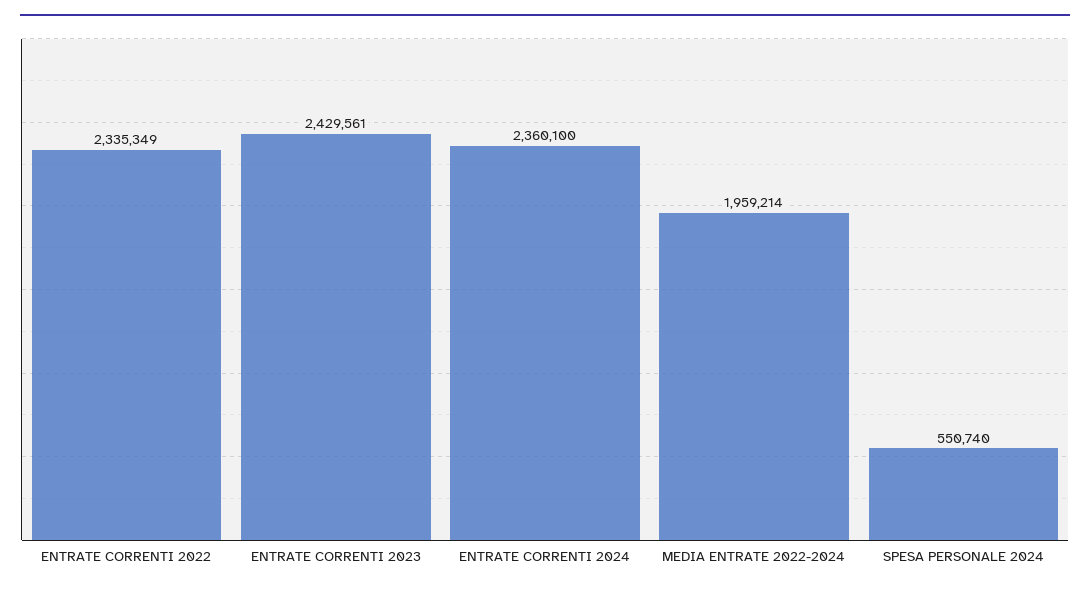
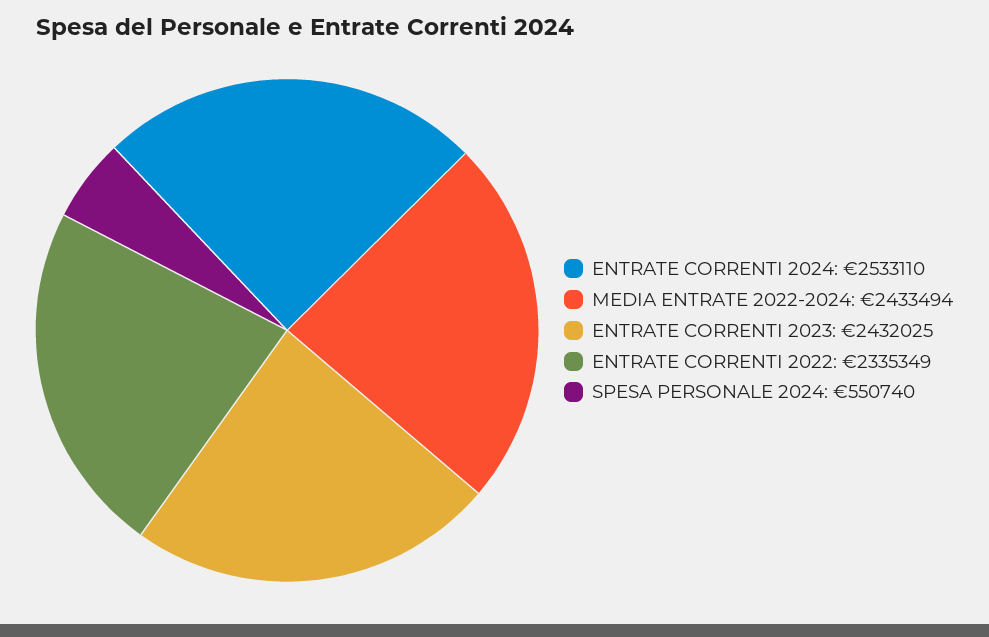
  {
    "ENTRATE CORRENTI 2022": 2335349,
-   "ENTRATE CORRENTI 2023": 2429561,
+   "ENTRATE CORRENTI 2023": 2432025,
-   "ENTRATE CORRENTI 2024": 2360100,
+   "ENTRATE CORRENTI 2024": 2533110,
-   "MEDIA ENTRATE 2022-2024": 1959214,
+   "MEDIA ENTRATE 2022-2024": 2433494,
    "SPESA PERSONALE 2024": 550740
  }

